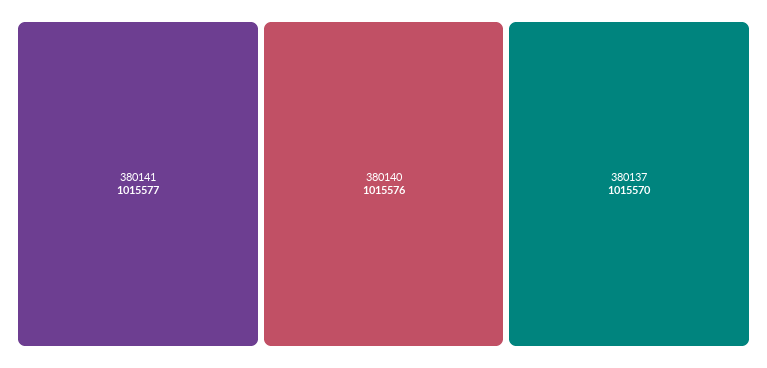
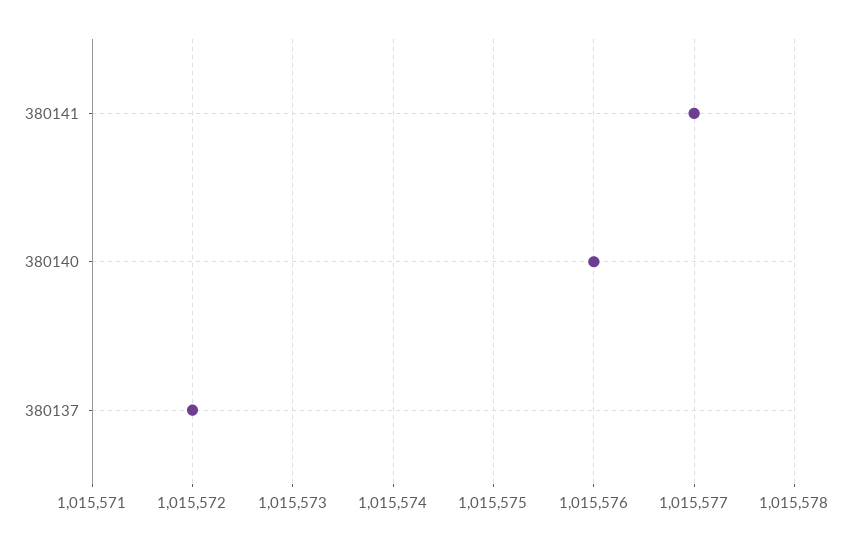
  {
    "380141": 1015577,
    "380140": 1015576,
-   "380137": 1015570
+   "380137": 1015572
  }

